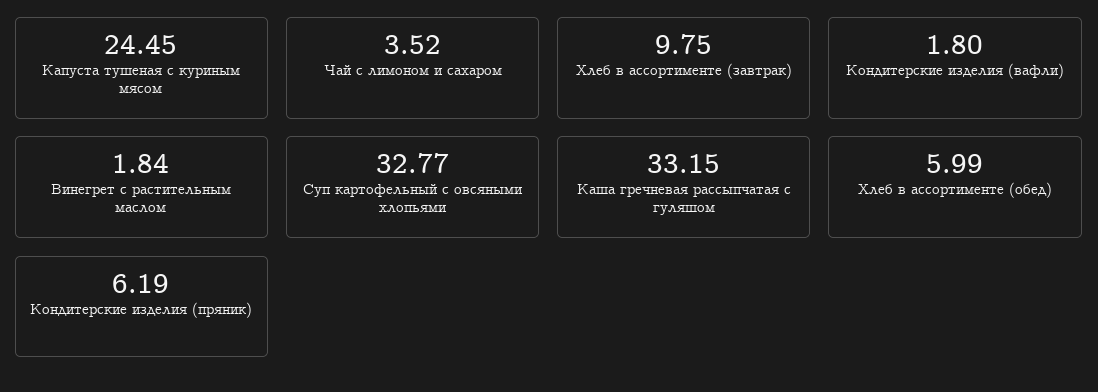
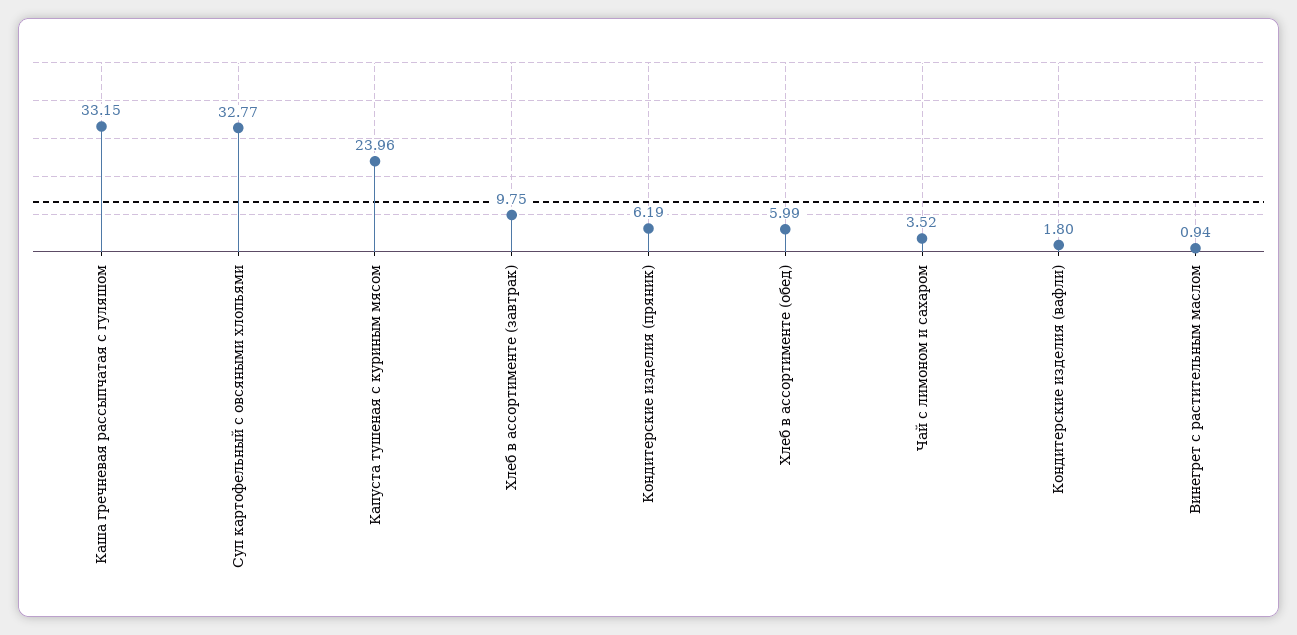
  {
-   "Капуста тушеная с куриным мясом": 24.45,
+   "Капуста тушеная с куриным мясом": 23.96,
    "Чай с лимоном и сахаром": 3.52,
    "Хлеб в ассортименте (завтрак)": 9.75,
    "Кондитерские изделия (вафли)": 1.8,
-   "Винегрет с растительным маслом": 1.84,
+   "Винегрет с растительным маслом": 0.94,
    "Суп картофельный с овсяными хлопьями": 32.77,
    "Каша гречневая рассыпчатая с гуляшом": 33.15,
    "Хлеб в ассортименте (обед)": 5.99,
    "Кондитерские изделия (пряник)": 6.19
  }

